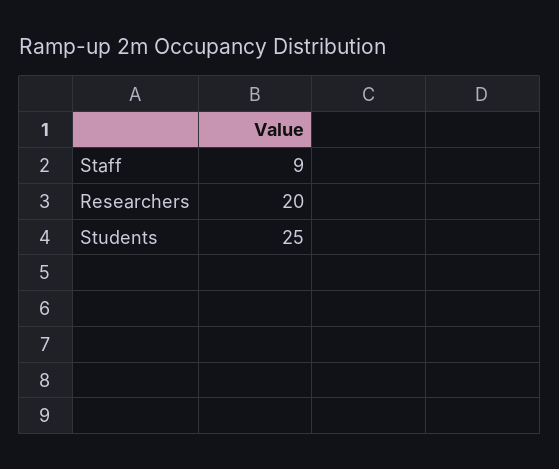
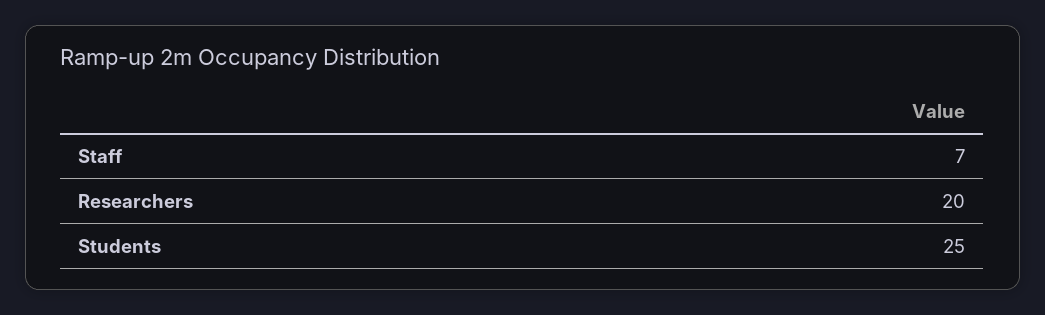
  {
-   "Staff": 9,
+   "Staff": 7,
    "Researchers": 20,
    "Students": 25
  }

